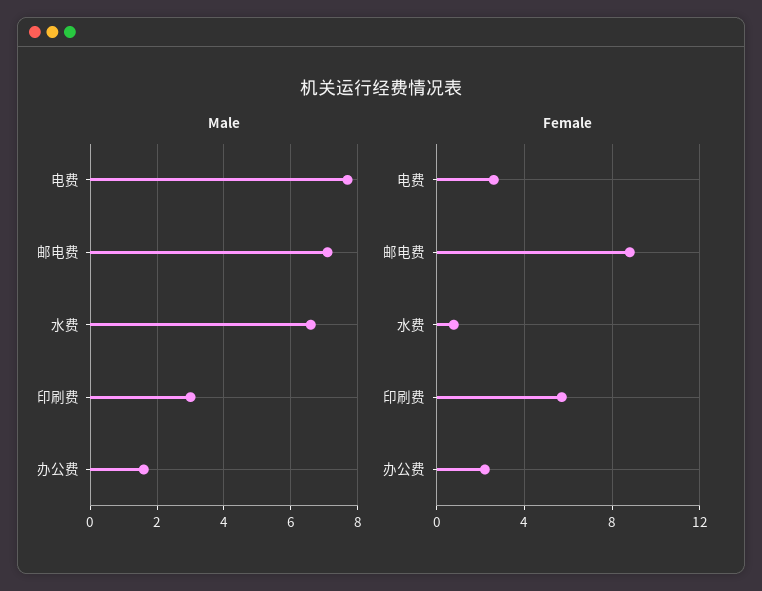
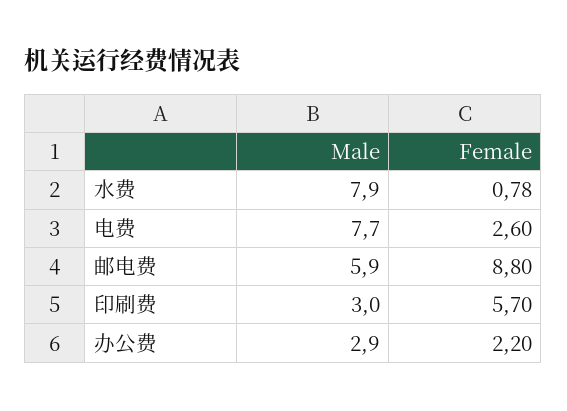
  {
    "Male": {
      "电费": 7.7,
-     "邮电费": 7,
+     "邮电费": 5.9,
-     "水费": 6.5,
+     "水费": 7.9,
      "印刷费": 3,
-     "办公费": 1.5
+     "办公费": 2.9
    },
    "Female": {
      "电费": 2.6,
      "邮电费": 8.8,
      "水费": 0.78,
      "印刷费": 5.7,
      "办公费": 2.2
    }
  }

